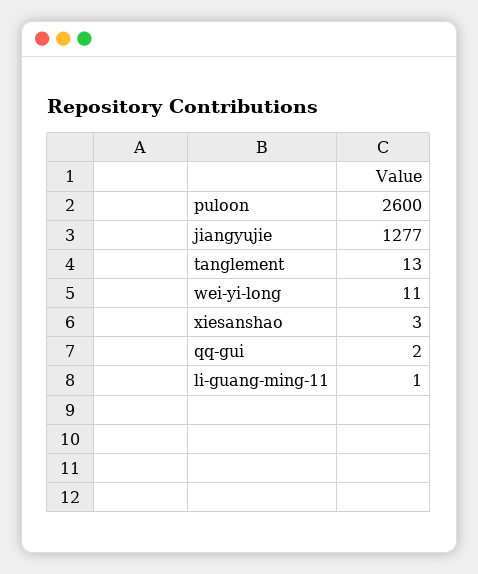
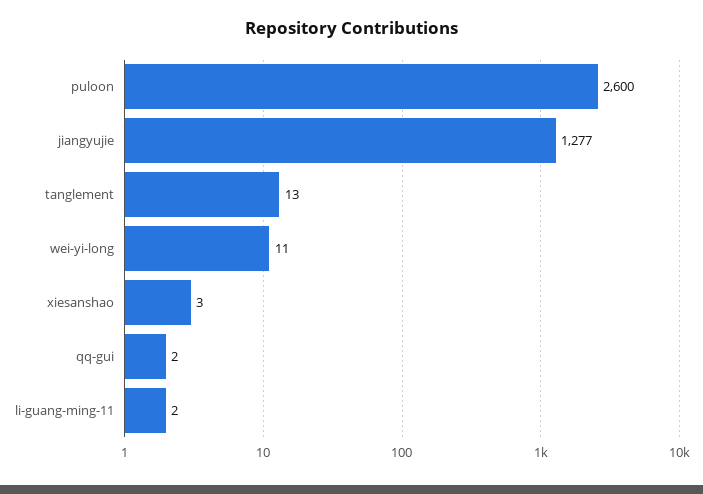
  {
    "puloon": 2600,
    "jiangyujie": 1277,
    "tanglement": 13,
    "wei-yi-long": 11,
    "xiesanshao": 3,
    "qq-gui": 2,
-   "li-guang-ming-11": 1
+   "li-guang-ming-11": 2
  }

